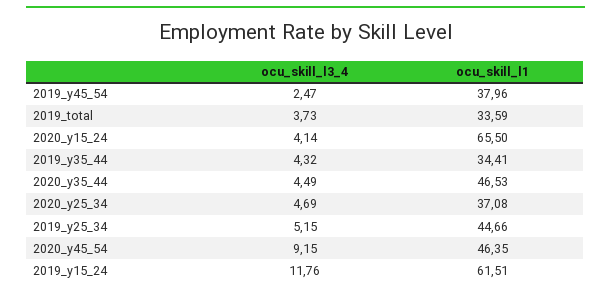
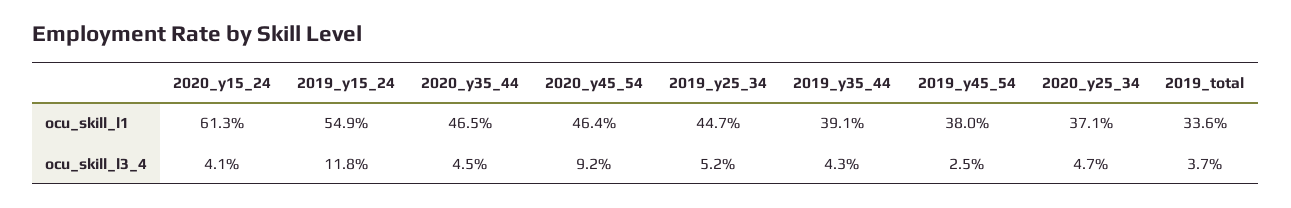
  {
    "ocu_skill_l3_4": {
      "2019_y45_54": 2.47,
      "2019_total": 3.73,
      "2020_y15_24": 4.14,
      "2019_y35_44": 4.32,
      "2020_y35_44": 4.49,
      "2020_y25_34": 4.69,
      "2019_y25_34": 5.15,
      "2020_y45_54": 9.15,
      "2019_y15_24": 11.76
    },
    "ocu_skill_l1": {
      "2019_y45_54": 37.96,
      "2019_total": 33.59,
-     "2020_y15_24": 65.5,
+     "2020_y15_24": 61.3,
-     "2019_y35_44": 34.41,
+     "2019_y35_44": 39.1,
      "2020_y35_44": 46.53,
      "2020_y25_34": 37.08,
      "2019_y25_34": 44.66,
      "2020_y45_54": 46.35,
-     "2019_y15_24": 61.51
+     "2019_y15_24": 54.9
    }
  }

